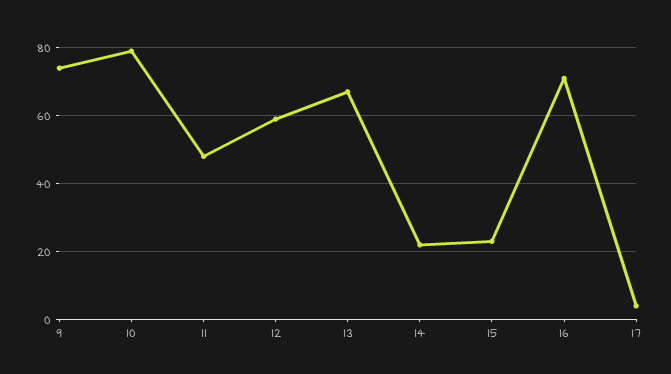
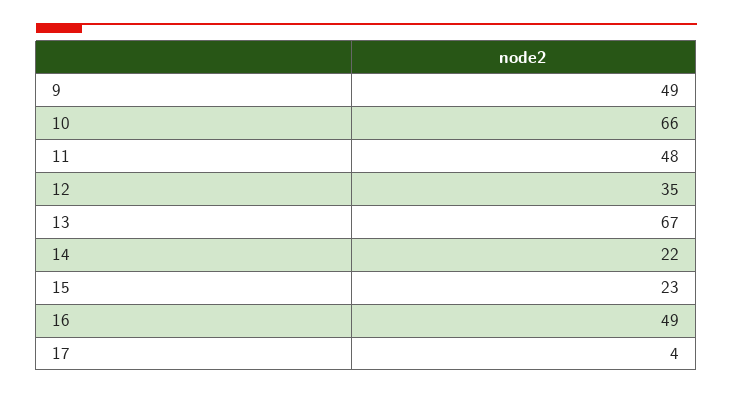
  {
-   "9": 75,
+   "9": 49,
-   "10": 80,
+   "10": 66,
    "11": 48,
-   "12": 60,
+   "12": 35,
    "13": 67,
    "14": 22,
    "15": 23,
-   "16": 70,
+   "16": 49,
    "17": 4
  }

